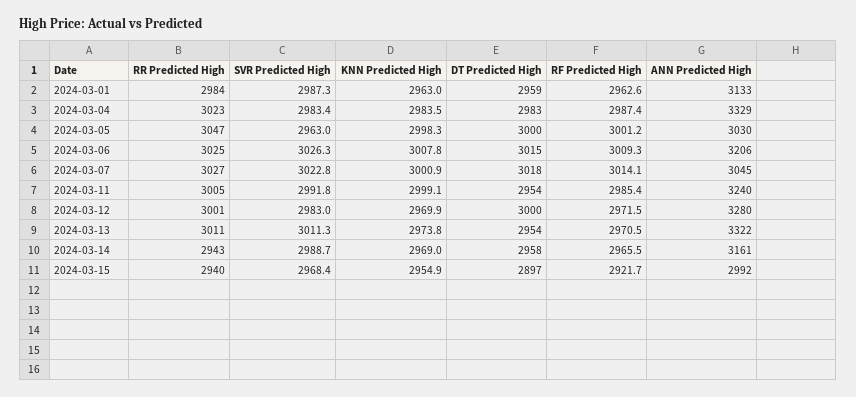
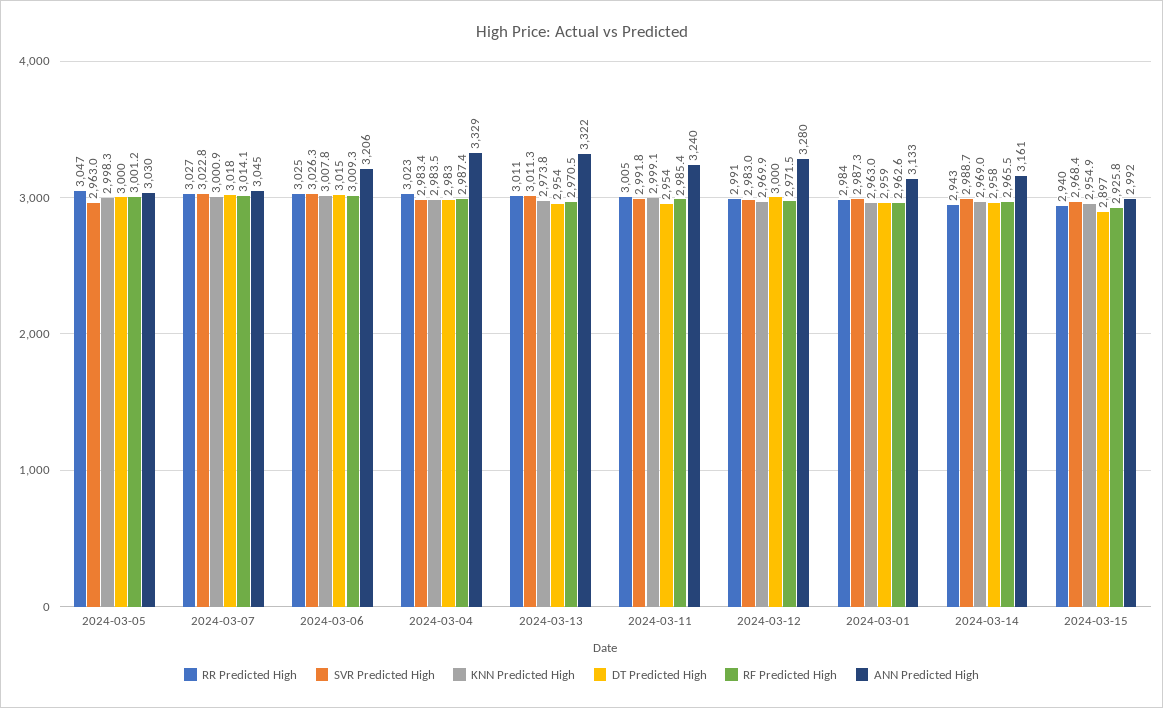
  {
    "RR Predicted High": {
      "2024-03-01": 2984,
      "2024-03-04": 3023,
      "2024-03-05": 3047,
      "2024-03-06": 3025,
      "2024-03-07": 3027,
      "2024-03-11": 3005,
-     "2024-03-12": 3001,
+     "2024-03-12": 2991,
      "2024-03-13": 3011,
      "2024-03-14": 2943,
      "2024-03-15": 2940
    },
    "SVR Predicted High": {
      "2024-03-01": 2987.3,
      "2024-03-04": 2983.4,
      "2024-03-05": 2963,
      "2024-03-06": 3026.3,
      "2024-03-07": 3022.8,
      "2024-03-11": 2991.8,
      "2024-03-12": 2983,
      "2024-03-13": 3011.3,
      "2024-03-14": 2988.7,
      "2024-03-15": 2968.4
    },
    "KNN Predicted High": {
      "2024-03-01": 2963,
      "2024-03-04": 2983.5,
      "2024-03-05": 2998.3,
      "2024-03-06": 3007.8,
      "2024-03-07": 3000.9,
      "2024-03-11": 2999.1,
      "2024-03-12": 2969.9,
      "2024-03-13": 2973.8,
      "2024-03-14": 2969,
      "2024-03-15": 2954.9
    },
    "DT Predicted High": {
      "2024-03-01": 2959,
      "2024-03-04": 2983,
      "2024-03-05": 3000,
      "2024-03-06": 3015,
      "2024-03-07": 3018,
      "2024-03-11": 2954,
      "2024-03-12": 3000,
      "2024-03-13": 2954,
      "2024-03-14": 2958,
      "2024-03-15": 2897
    },
    "RF Predicted High": {
      "2024-03-01": 2962.6,
      "2024-03-04": 2987.4,
      "2024-03-05": 3001.2,
      "2024-03-06": 3009.3,
      "2024-03-07": 3014.1,
      "2024-03-11": 2985.4,
      "2024-03-12": 2971.5,
      "2024-03-13": 2970.5,
      "2024-03-14": 2965.5,
-     "2024-03-15": 2921.7
+     "2024-03-15": 2925.8
    },
    "ANN Predicted High": {
      "2024-03-01": 3133,
      "2024-03-04": 3329,
      "2024-03-05": 3030,
      "2024-03-06": 3206,
      "2024-03-07": 3045,
      "2024-03-11": 3240,
      "2024-03-12": 3280,
      "2024-03-13": 3322,
      "2024-03-14": 3161,
      "2024-03-15": 2992
    }
  }

